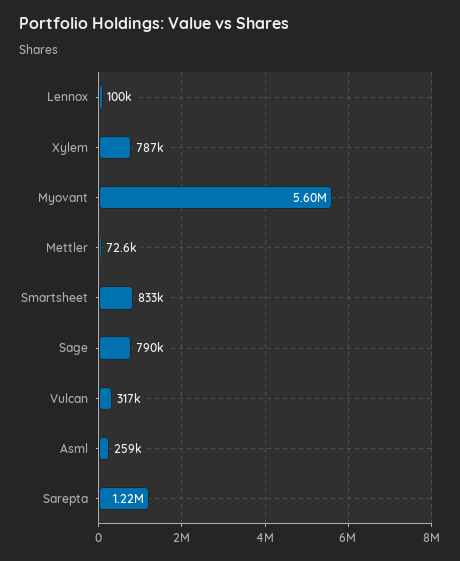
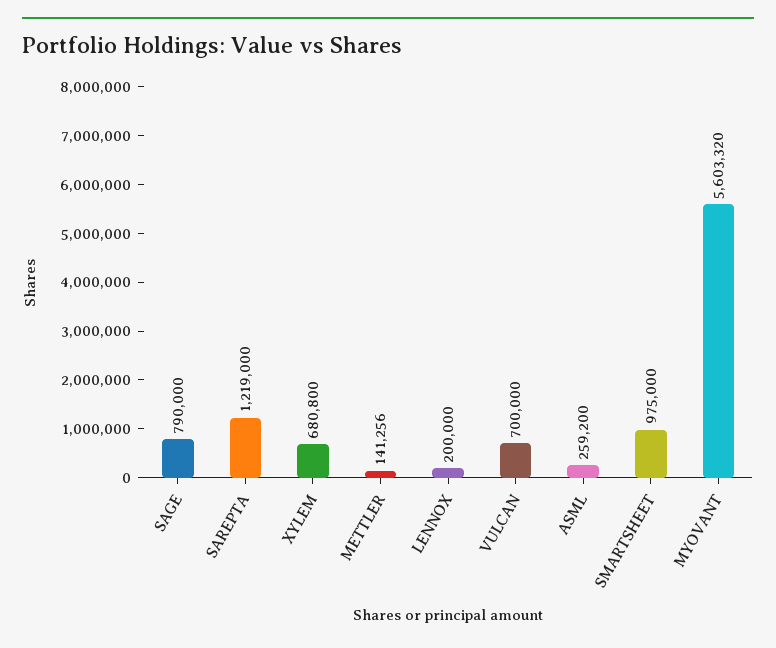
  {
-   "Lennox": 100000,
+   "Lennox": 200000,
-   "Xylem": 787000,
+   "Xylem": 680800,
    "Myovant": 5603320,
-   "Mettler": 72600,
+   "Mettler": 141256,
-   "Smartsheet": 833000,
+   "Smartsheet": 975000,
    "Sage": 790000,
-   "Vulcan": 317000,
+   "Vulcan": 700000,
    "Asml": 259200,
    "Sarepta": 1219000
  }

